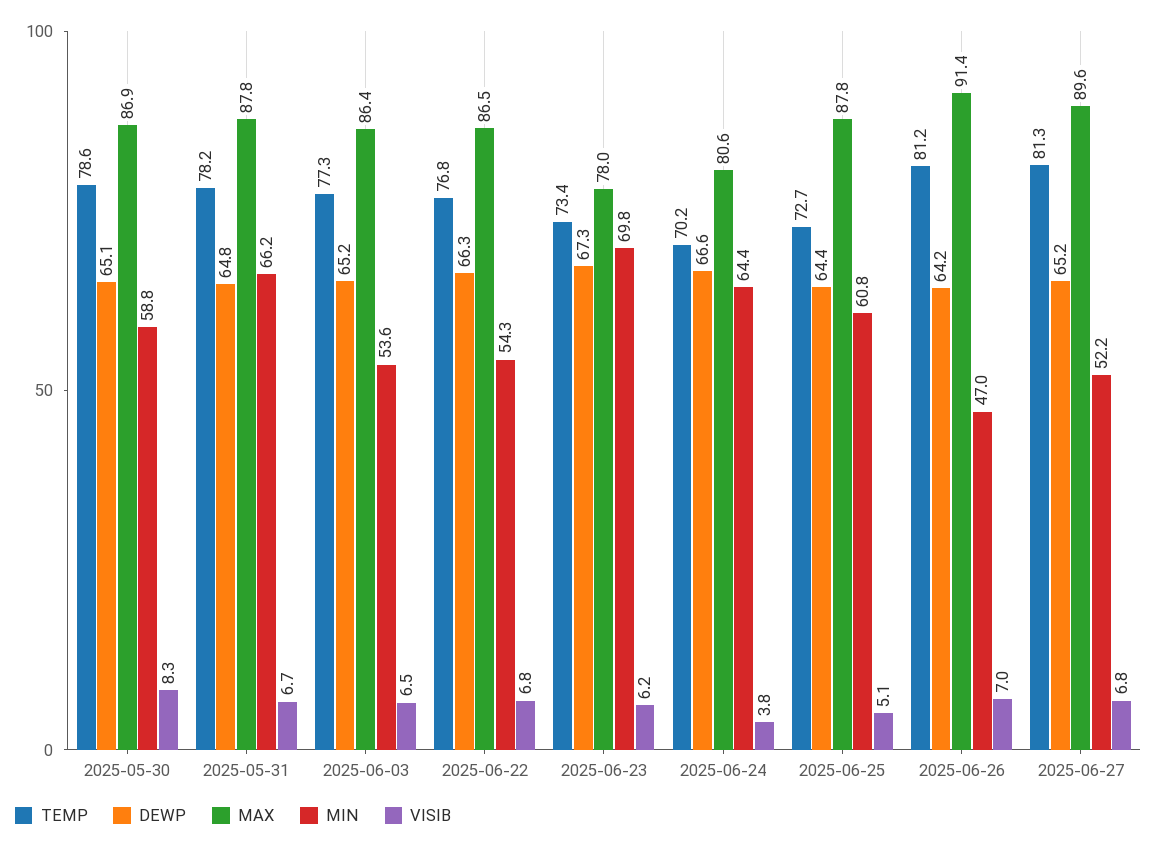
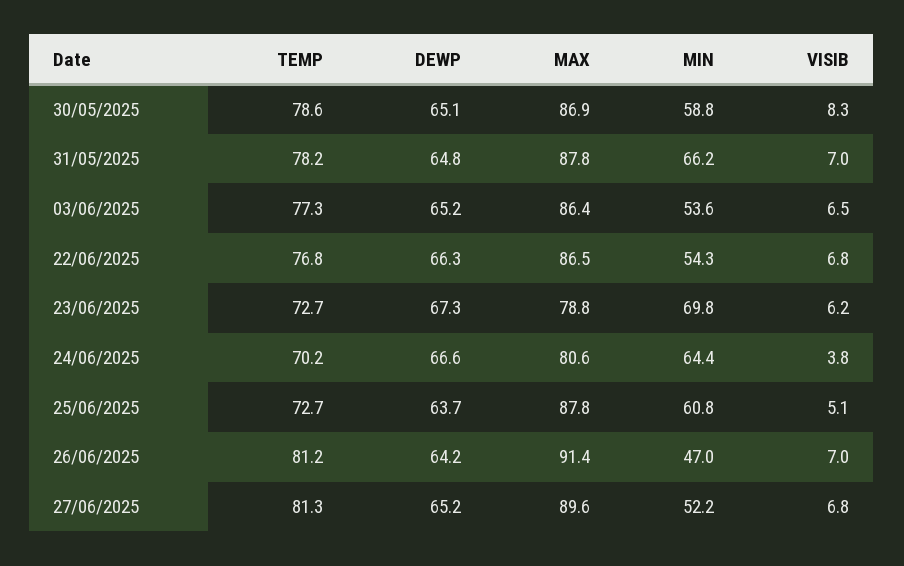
  {
    "TEMP": {
      "2025-05-30": 78.6,
      "2025-05-31": 78.2,
      "2025-06-03": 77.3,
      "2025-06-22": 76.8,
-     "2025-06-23": 73.4,
+     "2025-06-23": 72.7,
      "2025-06-24": 70.2,
      "2025-06-25": 72.7,
      "2025-06-26": 81.2,
      "2025-06-27": 81.3
    },
    "DEWP": {
      "2025-05-30": 65.1,
      "2025-05-31": 64.8,
      "2025-06-03": 65.2,
      "2025-06-22": 66.3,
      "2025-06-23": 67.3,
      "2025-06-24": 66.6,
-     "2025-06-25": 64.4,
+     "2025-06-25": 63.7,
      "2025-06-26": 64.2,
      "2025-06-27": 65.2
    },
    "MAX": {
      "2025-05-30": 86.9,
      "2025-05-31": 87.8,
      "2025-06-03": 86.4,
      "2025-06-22": 86.5,
-     "2025-06-23": 78,
+     "2025-06-23": 78.8,
      "2025-06-24": 80.6,
      "2025-06-25": 87.8,
      "2025-06-26": 91.4,
      "2025-06-27": 89.6
    },
    "MIN": {
      "2025-05-30": 58.8,
      "2025-05-31": 66.2,
      "2025-06-03": 53.6,
      "2025-06-22": 54.3,
      "2025-06-23": 69.8,
      "2025-06-24": 64.4,
      "2025-06-25": 60.8,
      "2025-06-26": 47,
      "2025-06-27": 52.2
    },
    "VISIB": {
      "2025-05-30": 8.3,
-     "2025-05-31": 6.7,
+     "2025-05-31": 7,
      "2025-06-03": 6.5,
      "2025-06-22": 6.8,
      "2025-06-23": 6.2,
      "2025-06-24": 3.8,
      "2025-06-25": 5.1,
      "2025-06-26": 7,
      "2025-06-27": 6.8
    }
  }

